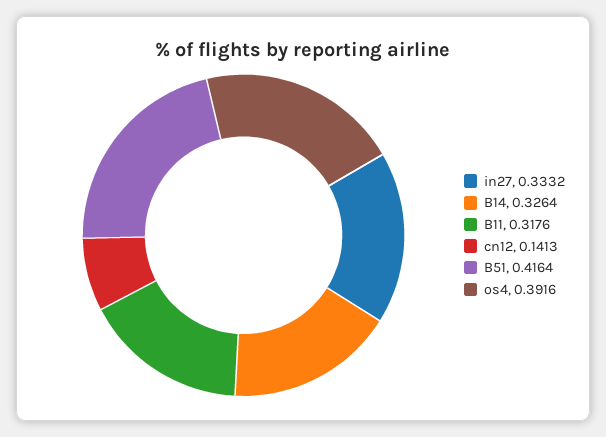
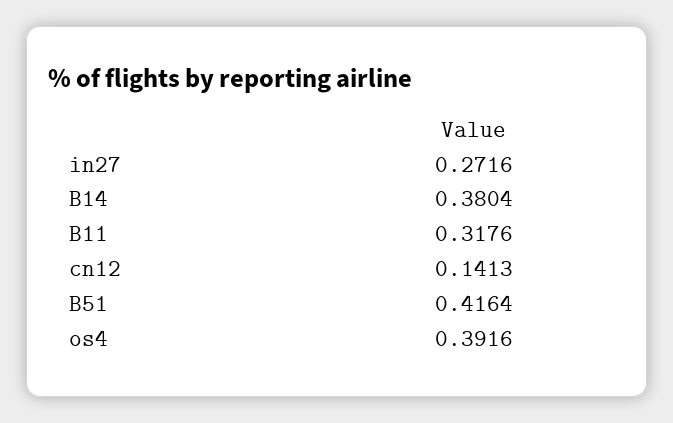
  {
-   "in27": 0.3332,
+   "in27": 0.2716,
-   "B14": 0.3264,
+   "B14": 0.3804,
    "B11": 0.3176,
    "cn12": 0.1413,
    "B51": 0.4164,
    "os4": 0.3916
  }

